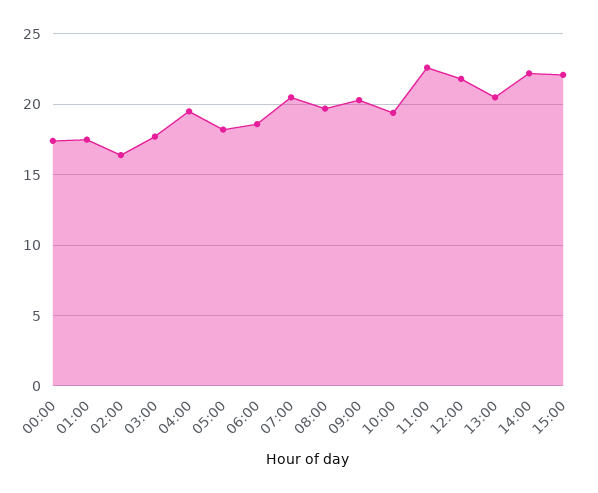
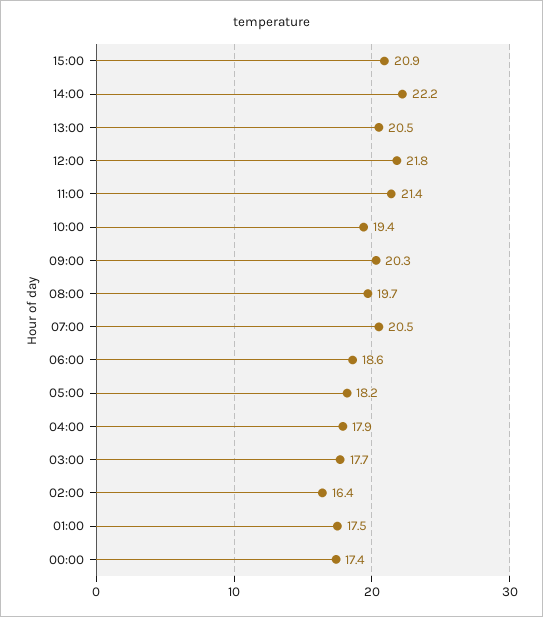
  {
    "00:00": 17.4,
    "01:00": 17.5,
    "02:00": 16.4,
    "03:00": 17.7,
-   "04:00": 19.5,
+   "04:00": 17.9,
    "05:00": 18.2,
    "06:00": 18.6,
    "07:00": 20.5,
    "08:00": 19.7,
    "09:00": 20.3,
    "10:00": 19.4,
-   "11:00": 22.5,
+   "11:00": 21.4,
    "12:00": 21.8,
    "13:00": 20.5,
    "14:00": 22.2,
-   "15:00": 22
+   "15:00": 20.9
  }

